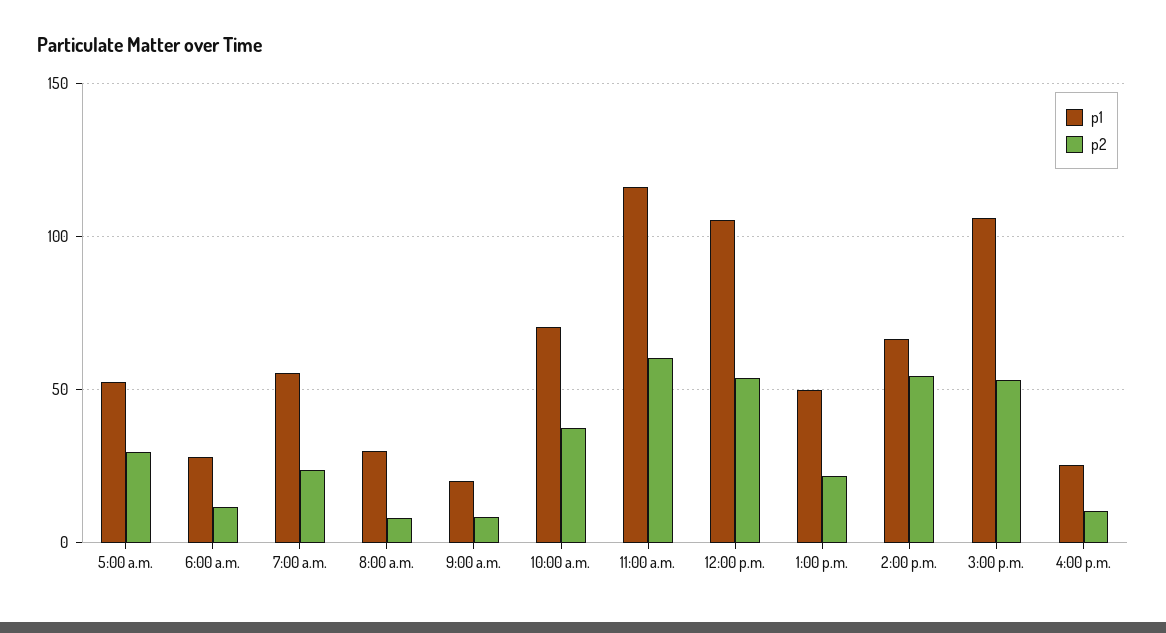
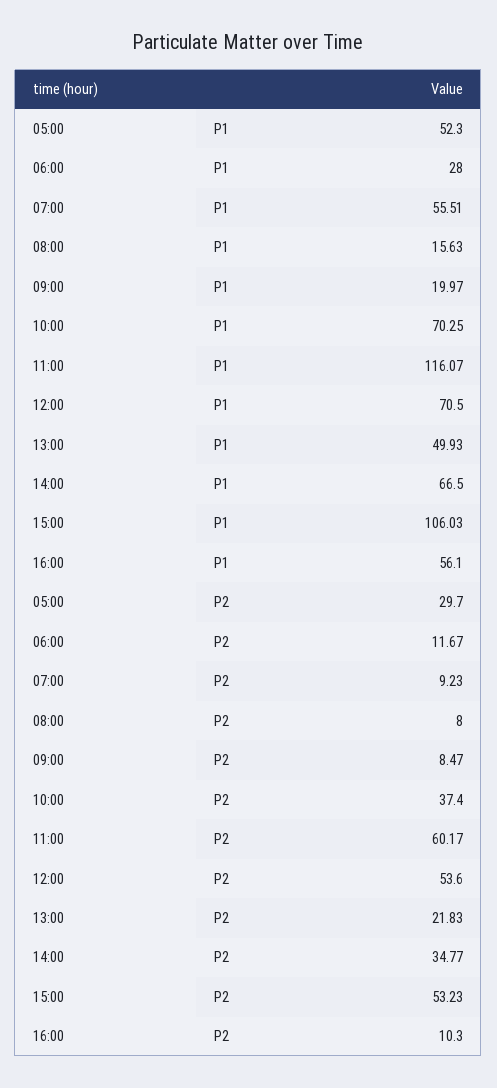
  {
    "p1": {
      "5:00 a.m.": 52.3,
      "6:00 a.m.": 28,
      "7:00 a.m.": 55.51,
-     "8:00 a.m.": 30,
+     "8:00 a.m.": 15.63,
      "9:00 a.m.": 19.97,
      "10:00 a.m.": 70.25,
      "11:00 a.m.": 116.07,
-     "12:00 p.m.": 105,
+     "12:00 p.m.": 70.5,
      "1:00 p.m.": 49.93,
      "2:00 p.m.": 66.5,
      "3:00 p.m.": 106.03,
-     "4:00 p.m.": 25
+     "4:00 p.m.": 56.1
    },
    "p2": {
      "5:00 a.m.": 29.7,
      "6:00 a.m.": 11.67,
-     "7:00 a.m.": 25,
+     "7:00 a.m.": 9.23,
      "8:00 a.m.": 8,
      "9:00 a.m.": 8.47,
      "10:00 a.m.": 37.4,
      "11:00 a.m.": 60.17,
      "12:00 p.m.": 53.6,
      "1:00 p.m.": 21.83,
-     "2:00 p.m.": 55,
+     "2:00 p.m.": 34.77,
      "3:00 p.m.": 53.23,
      "4:00 p.m.": 10.3
    }
  }

